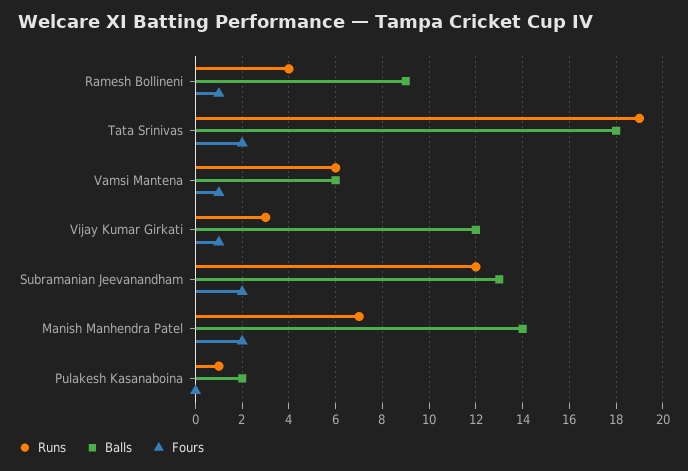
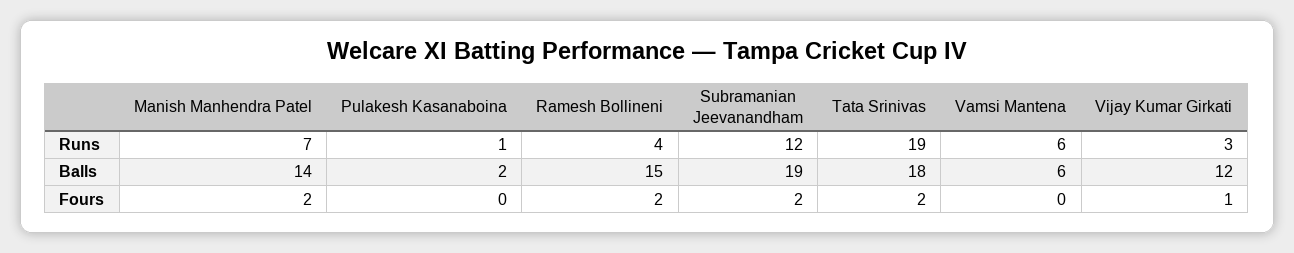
  {
    "Runs": {
      "Ramesh Bollineni": 4,
      "Tata Srinivas": 19,
      "Vamsi Mantena": 6,
      "Vijay Kumar Girkati": 3,
      "Subramanian Jeevanandham": 12,
      "Manish Manhendra Patel": 7,
      "Pulakesh Kasanaboina": 1
    },
    "Balls": {
-     "Ramesh Bollineni": 9,
+     "Ramesh Bollineni": 15,
      "Tata Srinivas": 18,
      "Vamsi Mantena": 6,
      "Vijay Kumar Girkati": 12,
-     "Subramanian Jeevanandham": 13,
+     "Subramanian Jeevanandham": 19,
      "Manish Manhendra Patel": 14,
      "Pulakesh Kasanaboina": 2
    },
    "Fours": {
-     "Ramesh Bollineni": 1,
+     "Ramesh Bollineni": 2,
      "Tata Srinivas": 2,
-     "Vamsi Mantena": 1,
+     "Vamsi Mantena": 0,
      "Vijay Kumar Girkati": 1,
      "Subramanian Jeevanandham": 2,
      "Manish Manhendra Patel": 2,
      "Pulakesh Kasanaboina": 0
    }
  }

